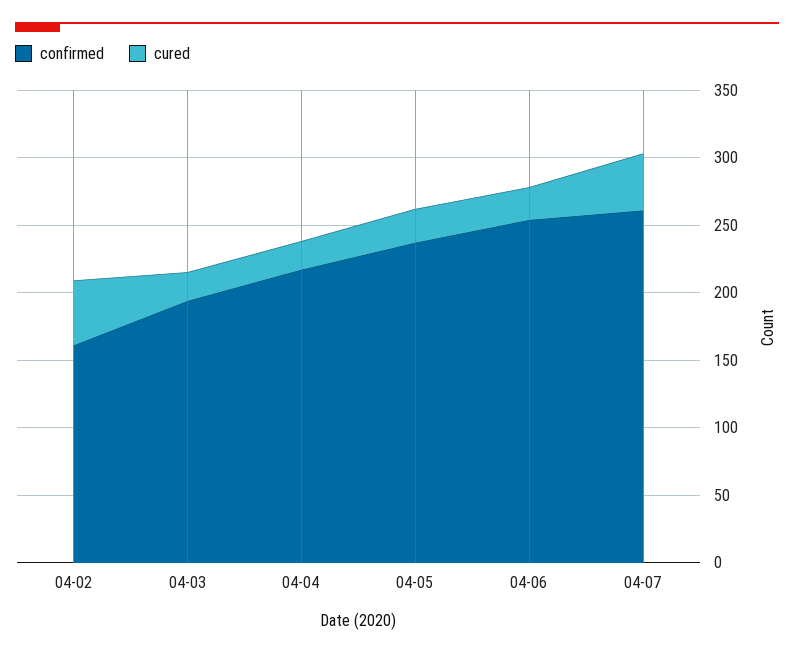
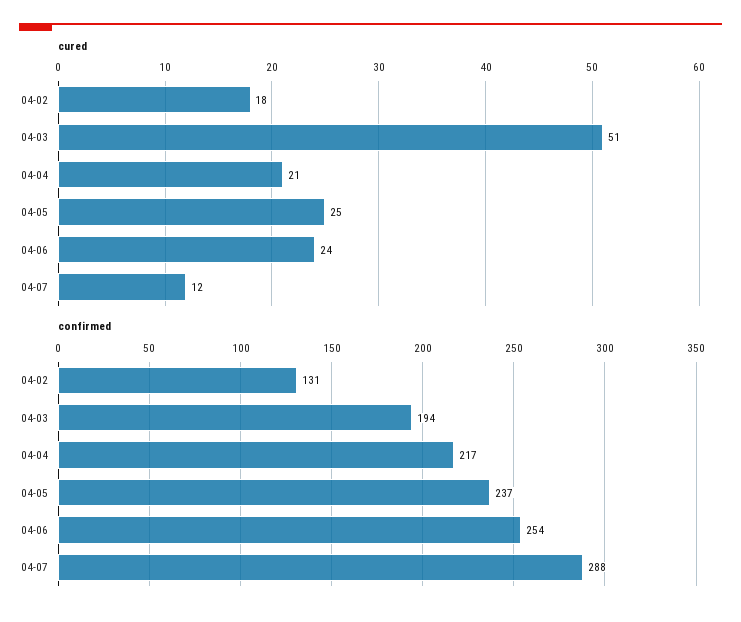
  {
    "confirmed": {
-     "04-02": 160,
+     "04-02": 131,
      "04-03": 194,
      "04-04": 217,
      "04-05": 237,
      "04-06": 254,
-     "04-07": 260
+     "04-07": 288
    },
    "cured": {
-     "04-02": 50,
+     "04-02": 18,
-     "04-03": 20,
+     "04-03": 51,
      "04-04": 21,
      "04-05": 25,
      "04-06": 24,
-     "04-07": 40
+     "04-07": 12
    }
  }

